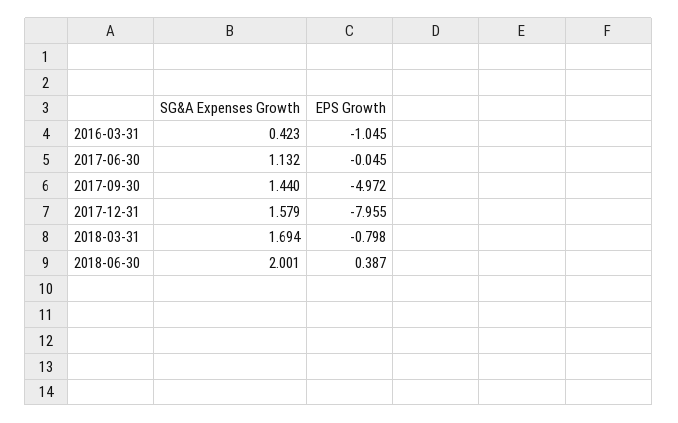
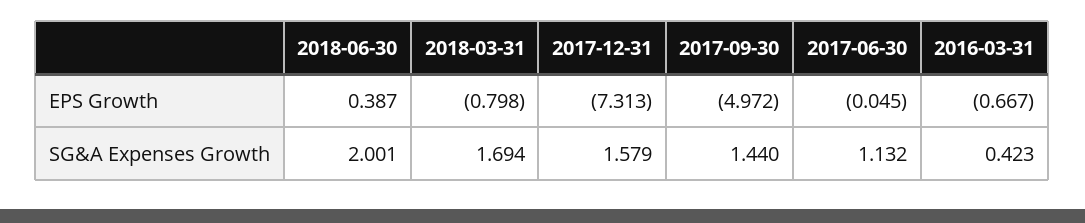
  {
    "SG&A Expenses Growth": {
      "2016-03-31": 0.423,
      "2017-06-30": 1.132,
      "2017-09-30": 1.44,
      "2017-12-31": 1.579,
      "2018-03-31": 1.694,
      "2018-06-30": 2.001
    },
    "EPS Growth": {
-     "2016-03-31": -1.045,
+     "2016-03-31": -0.667,
      "2017-06-30": -0.045,
      "2017-09-30": -4.972,
-     "2017-12-31": -7.955,
+     "2017-12-31": -7.313,
      "2018-03-31": -0.798,
      "2018-06-30": 0.387
    }
  }

